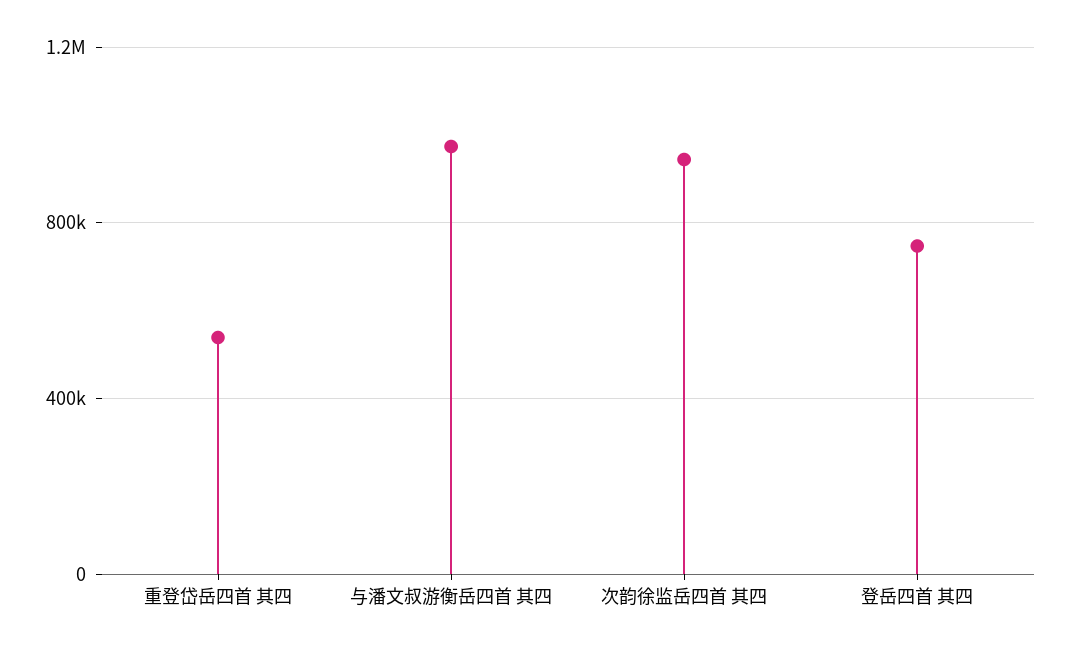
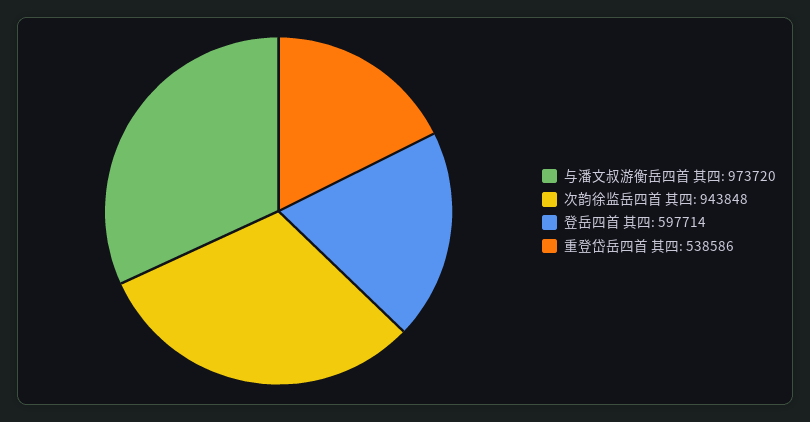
  {
    "重登岱岳四首 其四": 538586,
    "与潘文叔游衡岳四首 其四": 973720,
    "次韵徐监岳四首 其四": 943848,
-   "登岳四首 其四": 750000
+   "登岳四首 其四": 597714
  }

